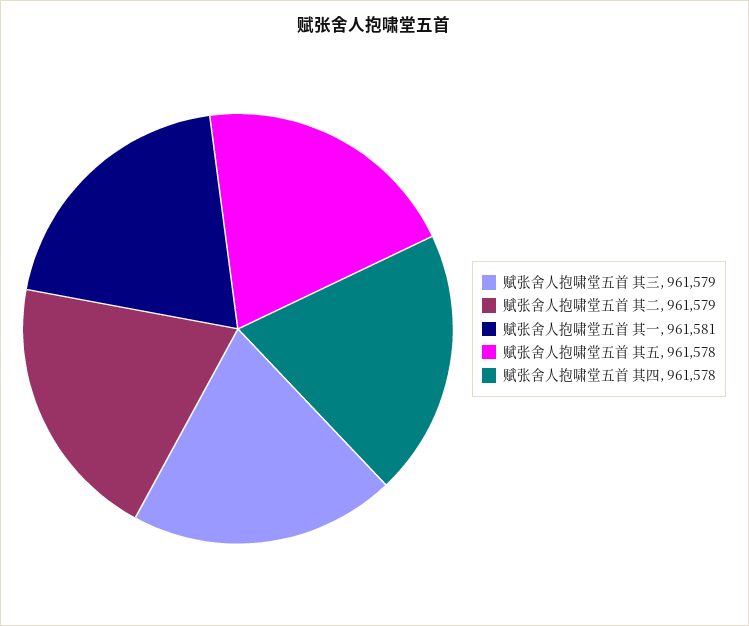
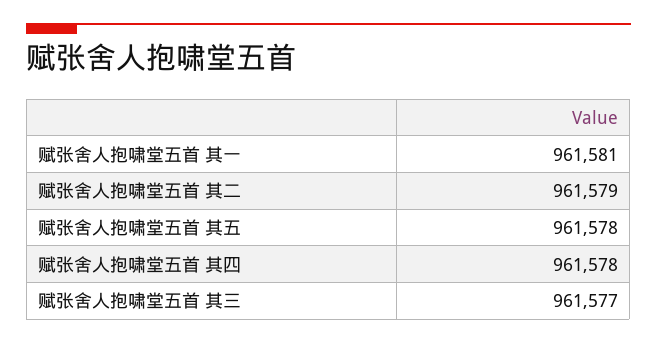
  {
-   "赋张舍人抱啸堂五首 其三": 961579,
+   "赋张舍人抱啸堂五首 其三": 961577,
    "赋张舍人抱啸堂五首 其二": 961579,
    "赋张舍人抱啸堂五首 其一": 961581,
    "赋张舍人抱啸堂五首 其五": 961578,
    "赋张舍人抱啸堂五首 其四": 961578
  }

